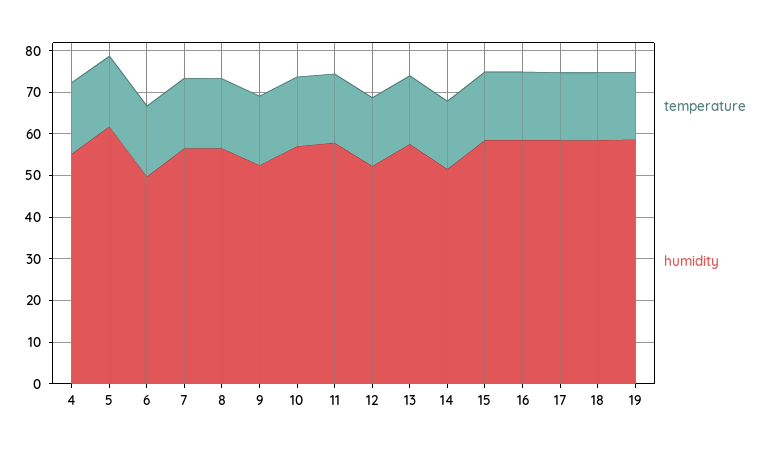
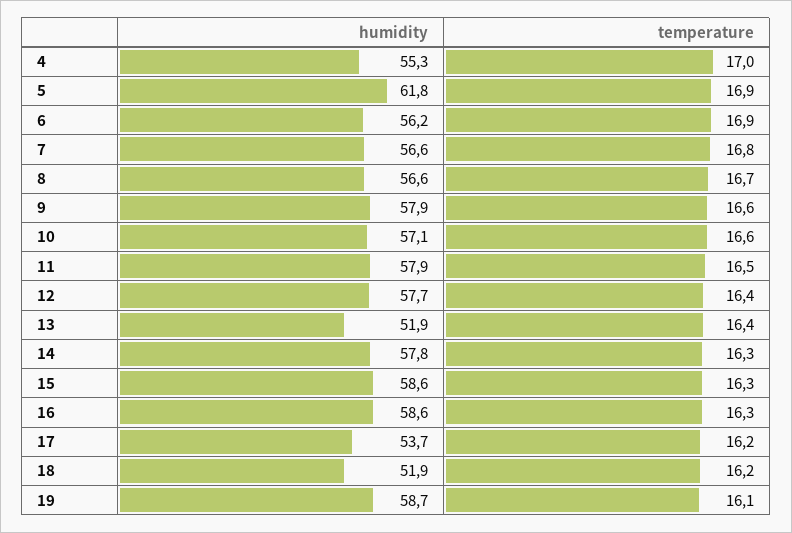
  {
    "temperature": {
      "4": 17,
      "5": 16.9,
      "6": 16.9,
      "7": 16.8,
      "8": 16.7,
      "9": 16.6,
      "10": 16.6,
      "11": 16.5,
      "12": 16.4,
      "13": 16.4,
      "14": 16.3,
      "15": 16.3,
      "16": 16.3,
      "17": 16.2,
      "18": 16.2,
      "19": 16.1
    },
    "humidity": {
      "4": 55.3,
      "5": 61.8,
-     "6": 50,
+     "6": 56.2,
      "7": 56.6,
      "8": 56.6,
-     "9": 52,
+     "9": 57.9,
      "10": 57.1,
      "11": 57.9,
-     "12": 52,
+     "12": 57.7,
-     "13": 58,
+     "13": 51.9,
-     "14": 52,
+     "14": 57.8,
      "15": 58.6,
      "16": 58.6,
-     "17": 58,
+     "17": 53.7,
-     "18": 58,
+     "18": 51.9,
      "19": 58.7
    }
  }

